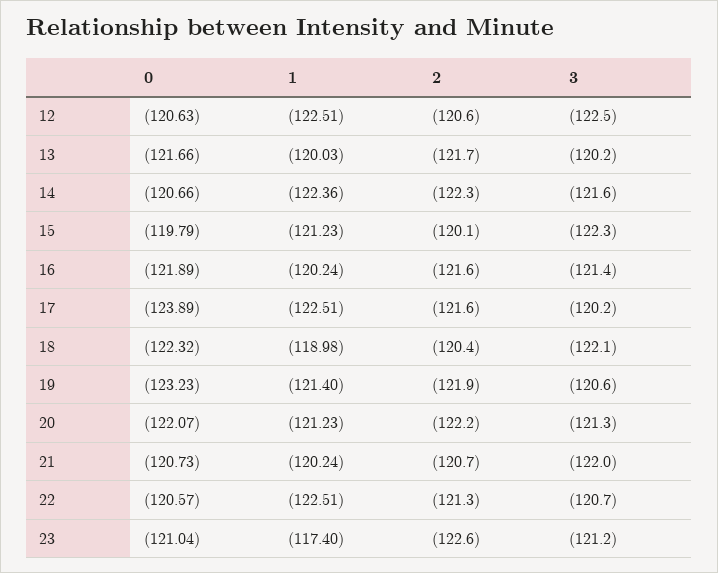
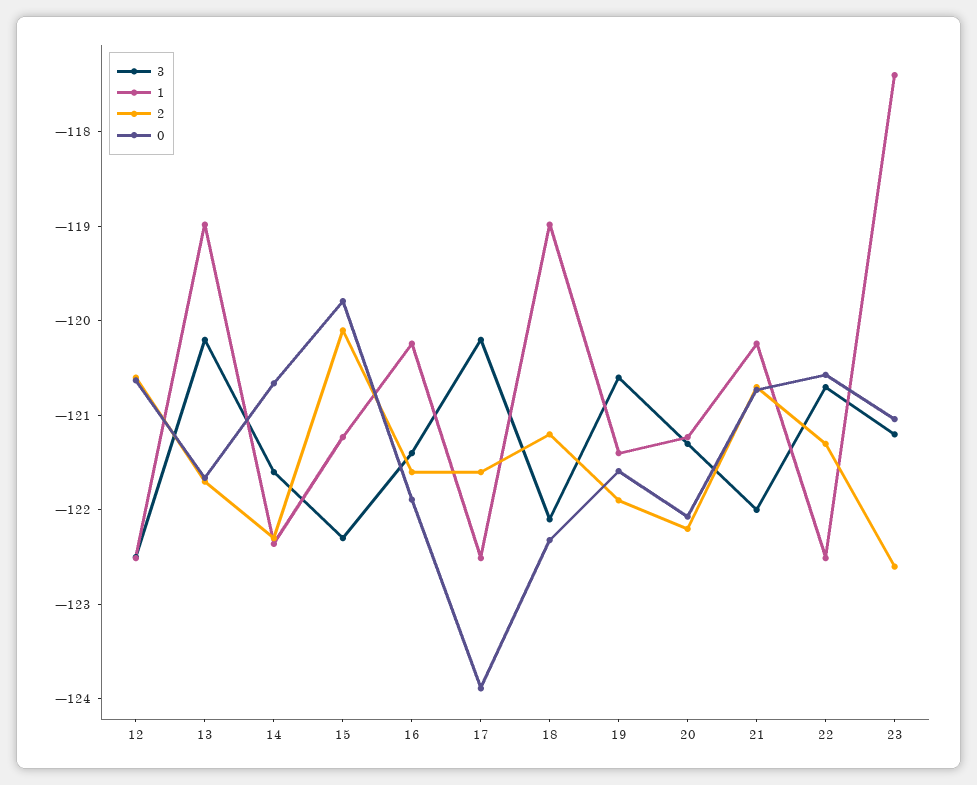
  {
    "0": {
      "12": -120.63,
      "13": -121.66,
      "14": -120.66,
      "15": -119.79,
      "16": -121.89,
      "17": -123.89,
      "18": -122.32,
-     "19": -123.23,
+     "19": -121.6,
      "20": -122.07,
      "21": -120.73,
      "22": -120.57,
      "23": -121.04
    },
    "1": {
      "12": -122.51,
-     "13": -120.03,
+     "13": -119,
      "14": -122.36,
      "15": -121.23,
      "16": -120.24,
      "17": -122.51,
      "18": -118.98,
      "19": -121.4,
      "20": -121.23,
      "21": -120.24,
      "22": -122.51,
      "23": -117.4
    },
    "2": {
      "12": -120.6,
      "13": -121.7,
      "14": -122.3,
      "15": -120.1,
      "16": -121.6,
      "17": -121.6,
-     "18": -120.4,
+     "18": -121.2,
      "19": -121.9,
      "20": -122.2,
      "21": -120.7,
      "22": -121.3,
      "23": -122.6
    },
    "3": {
      "12": -122.5,
      "13": -120.2,
      "14": -121.6,
      "15": -122.3,
      "16": -121.4,
      "17": -120.2,
      "18": -122.1,
      "19": -120.6,
      "20": -121.3,
      "21": -122,
      "22": -120.7,
      "23": -121.2
    }
  }

